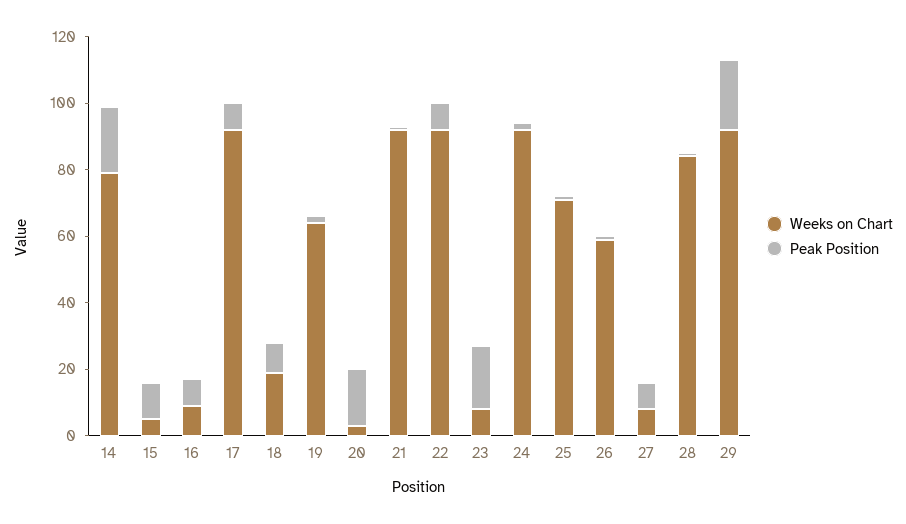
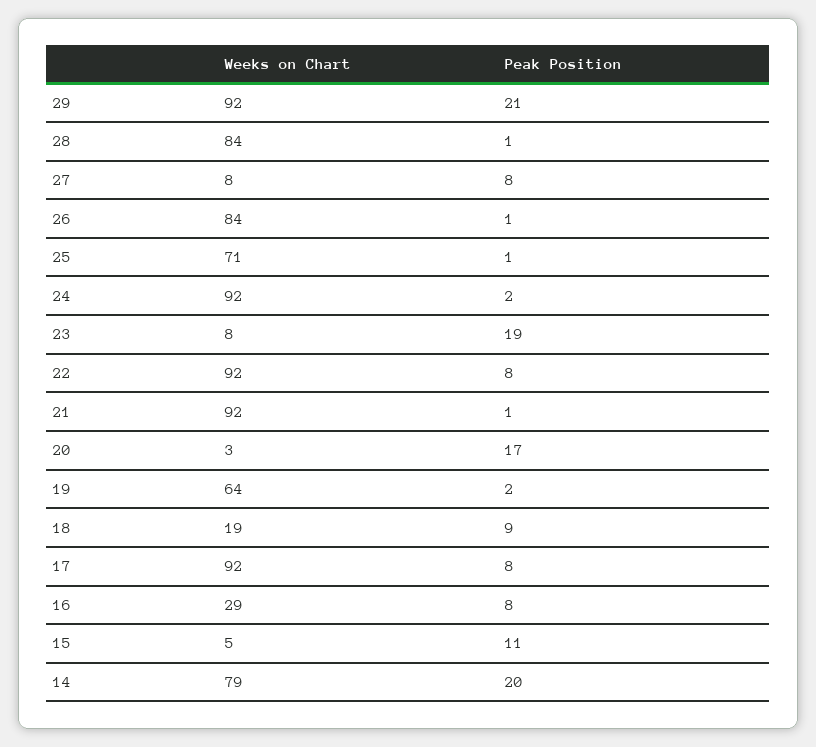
  {
    "Weeks on Chart": {
      "14": 79,
      "15": 5,
-     "16": 10,
+     "16": 29,
      "17": 92,
      "18": 19,
      "19": 64,
      "20": 3,
      "21": 92,
      "22": 92,
      "23": 8,
      "24": 92,
      "25": 71,
-     "26": 60,
+     "26": 84,
      "27": 8,
      "28": 84,
      "29": 92
    },
    "Peak Position": {
      "14": 20,
      "15": 11,
      "16": 8,
      "17": 8,
      "18": 9,
      "19": 2,
      "20": 17,
      "21": 1,
      "22": 8,
      "23": 19,
      "24": 2,
      "25": 1,
      "26": 1,
      "27": 8,
      "28": 1,
      "29": 21
    }
  }

